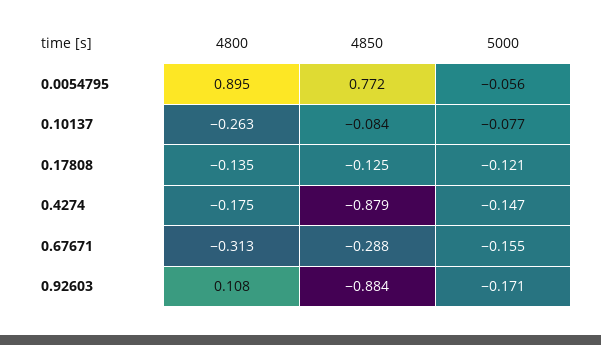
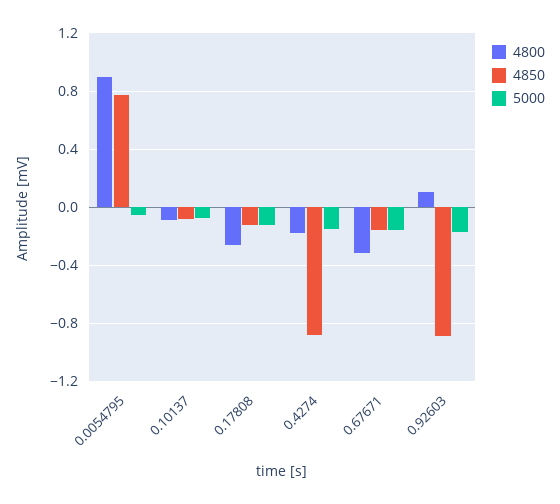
  {
    "4800": {
      "0.0054795": 0.895,
-     "0.10137": -0.263,
+     "0.10137": -0.1,
-     "0.17808": -0.135,
+     "0.17808": -0.25,
      "0.4274": -0.175,
      "0.67671": -0.313,
      "0.92603": 0.108
    },
    "4850": {
      "0.0054795": 0.772,
      "0.10137": -0.084,
      "0.17808": -0.125,
      "0.4274": -0.879,
-     "0.67671": -0.288,
+     "0.67671": -0.15,
      "0.92603": -0.884
    },
    "5000": {
      "0.0054795": -0.056,
      "0.10137": -0.077,
      "0.17808": -0.121,
      "0.4274": -0.147,
      "0.67671": -0.155,
      "0.92603": -0.171
    }
  }

